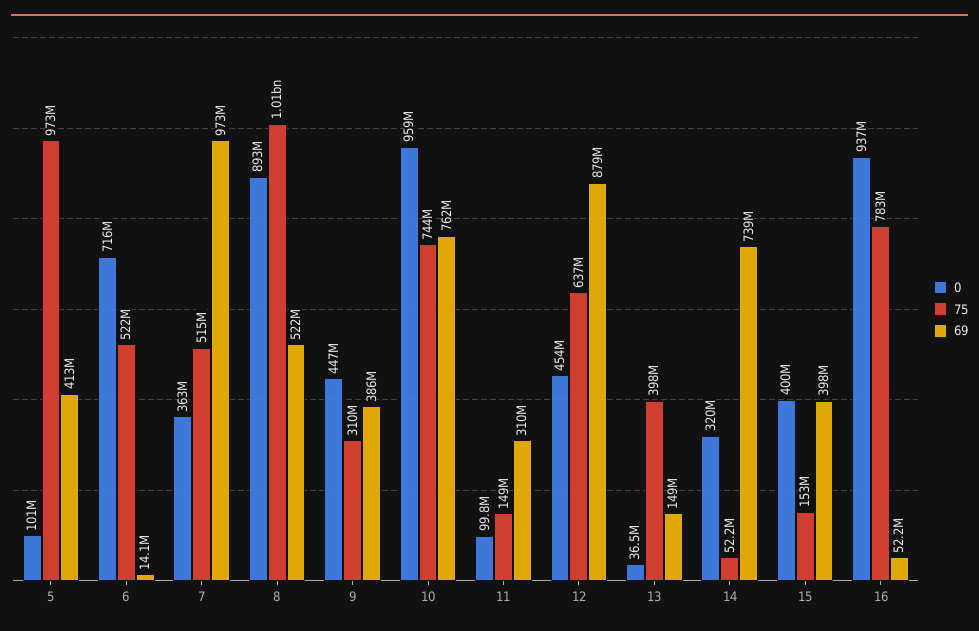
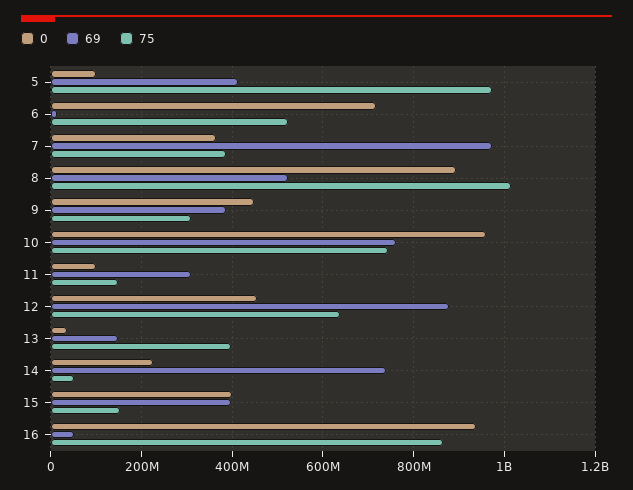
  {
    "0": {
      "5": 101000000,
      "6": 716000000,
      "7": 363000000,
      "8": 893000000,
      "9": 447000000,
      "10": 959000000,
      "11": 99800000,
      "12": 454000000,
      "13": 36500000,
-     "14": 320000000,
+     "14": 220000000,
      "15": 400000000,
      "16": 937000000
    },
    "75": {
      "5": 973000000,
      "6": 522000000,
-     "7": 515000000,
+     "7": 380000000,
      "8": 1010000000,
      "9": 310000000,
      "10": 744000000,
      "11": 149000000,
      "12": 637000000,
      "13": 398000000,
      "14": 52200000,
      "15": 153000000,
-     "16": 783000000
+     "16": 860000000
    },
    "69": {
      "5": 413000000,
      "6": 14100000,
      "7": 973000000,
      "8": 522000000,
      "9": 386000000,
      "10": 762000000,
      "11": 310000000,
      "12": 879000000,
      "13": 149000000,
      "14": 739000000,
      "15": 398000000,
      "16": 52200000
    }
  }

